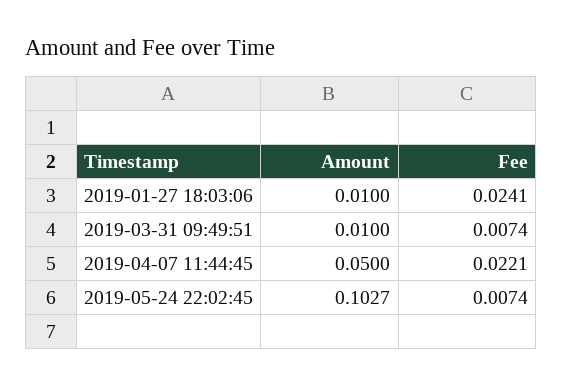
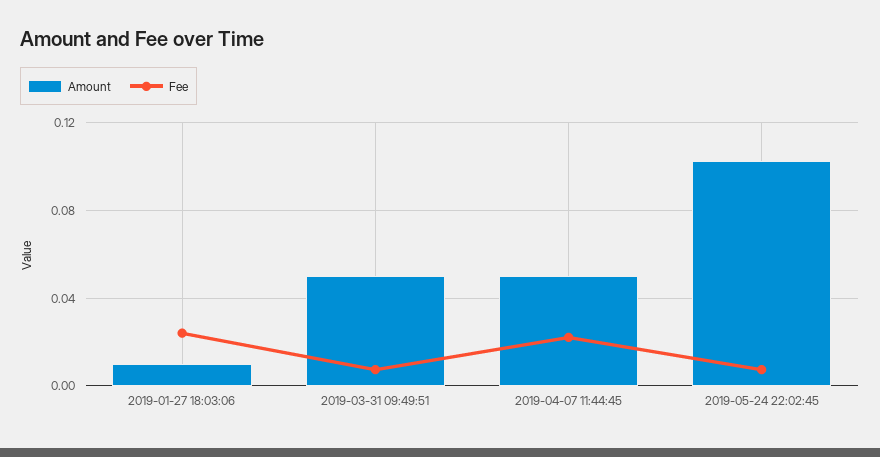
  {
    "Amount": {
      "2019-01-27 18:03:06": 0.01,
-     "2019-03-31 09:49:51": 0.01,
+     "2019-03-31 09:49:51": 0.05,
      "2019-04-07 11:44:45": 0.05,
      "2019-05-24 22:02:45": 0.1027
    },
    "Fee": {
      "2019-01-27 18:03:06": 0.0241,
      "2019-03-31 09:49:51": 0.0074,
      "2019-04-07 11:44:45": 0.0221,
      "2019-05-24 22:02:45": 0.0074
    }
  }

